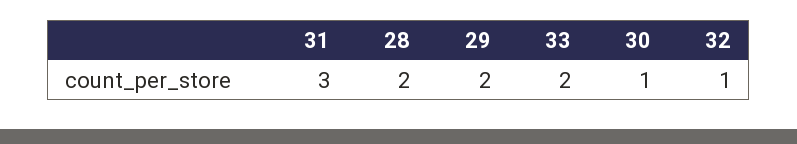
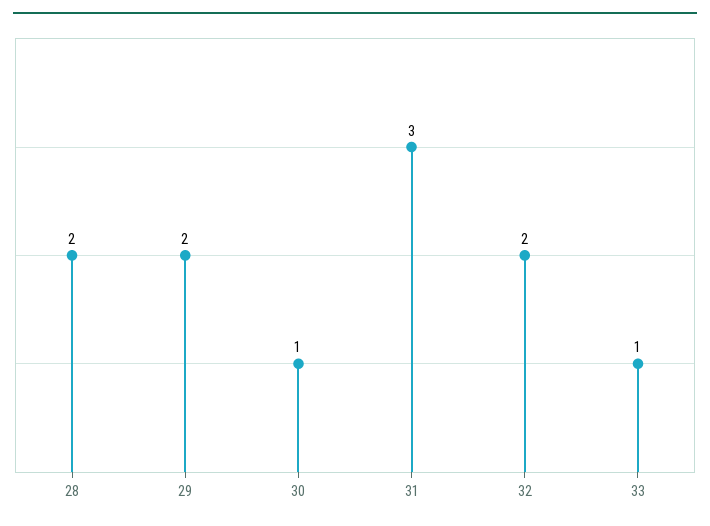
  {
    "31": 3,
    "28": 2,
    "29": 2,
-   "33": 2,
+   "33": 1,
    "30": 1,
-   "32": 1
+   "32": 2
  }

